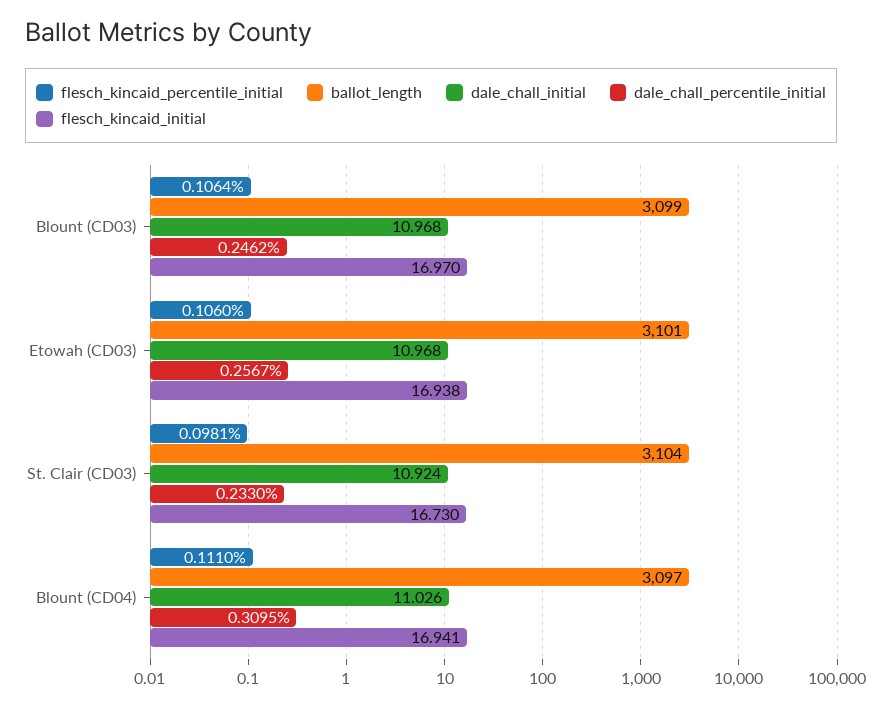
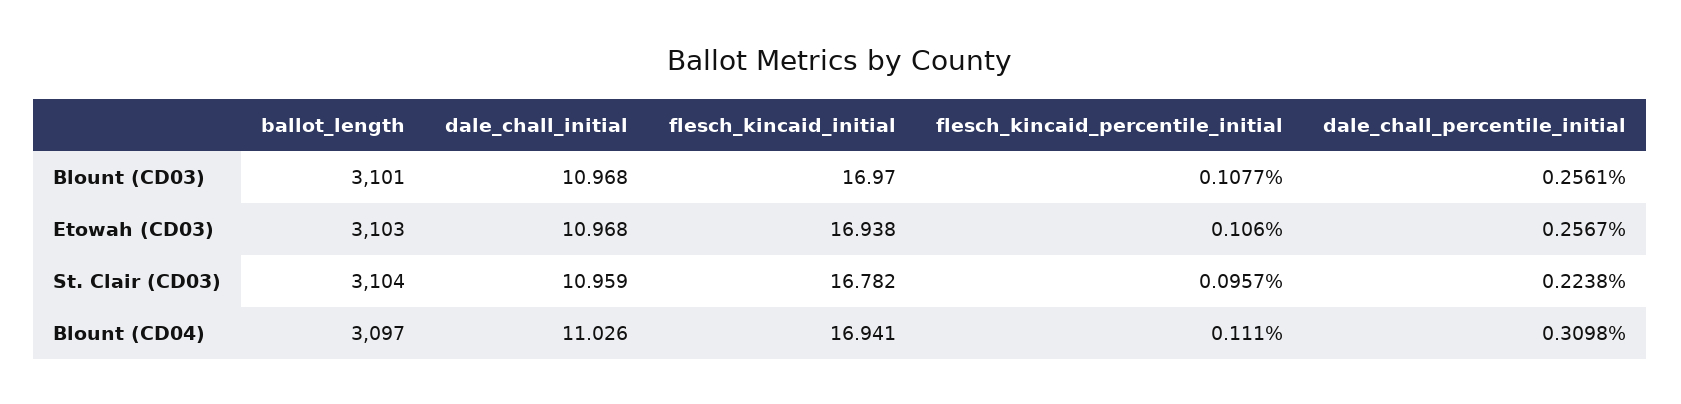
  {
    "flesch_kincaid_percentile_initial": {
-     "Blount (CD03)": 0.1064,
+     "Blount (CD03)": 0.1077,
      "Etowah (CD03)": 0.106,
-     "St. Clair (CD03)": 0.0981,
+     "St. Clair (CD03)": 0.0957,
      "Blount (CD04)": 0.111
    },
    "ballot_length": {
-     "Blount (CD03)": 3099,
+     "Blount (CD03)": 3101,
-     "Etowah (CD03)": 3101,
+     "Etowah (CD03)": 3103,
      "St. Clair (CD03)": 3104,
      "Blount (CD04)": 3097
    },
    "dale_chall_initial": {
      "Blount (CD03)": 10.968,
      "Etowah (CD03)": 10.968,
-     "St. Clair (CD03)": 10.924,
+     "St. Clair (CD03)": 10.959,
      "Blount (CD04)": 11.026
    },
    "dale_chall_percentile_initial": {
-     "Blount (CD03)": 0.2462,
+     "Blount (CD03)": 0.2561,
      "Etowah (CD03)": 0.2567,
-     "St. Clair (CD03)": 0.233,
+     "St. Clair (CD03)": 0.2238,
-     "Blount (CD04)": 0.3095
+     "Blount (CD04)": 0.3098
    },
    "flesch_kincaid_initial": {
      "Blount (CD03)": 16.97,
      "Etowah (CD03)": 16.938,
-     "St. Clair (CD03)": 16.73,
+     "St. Clair (CD03)": 16.782,
      "Blount (CD04)": 16.941
    }
  }

